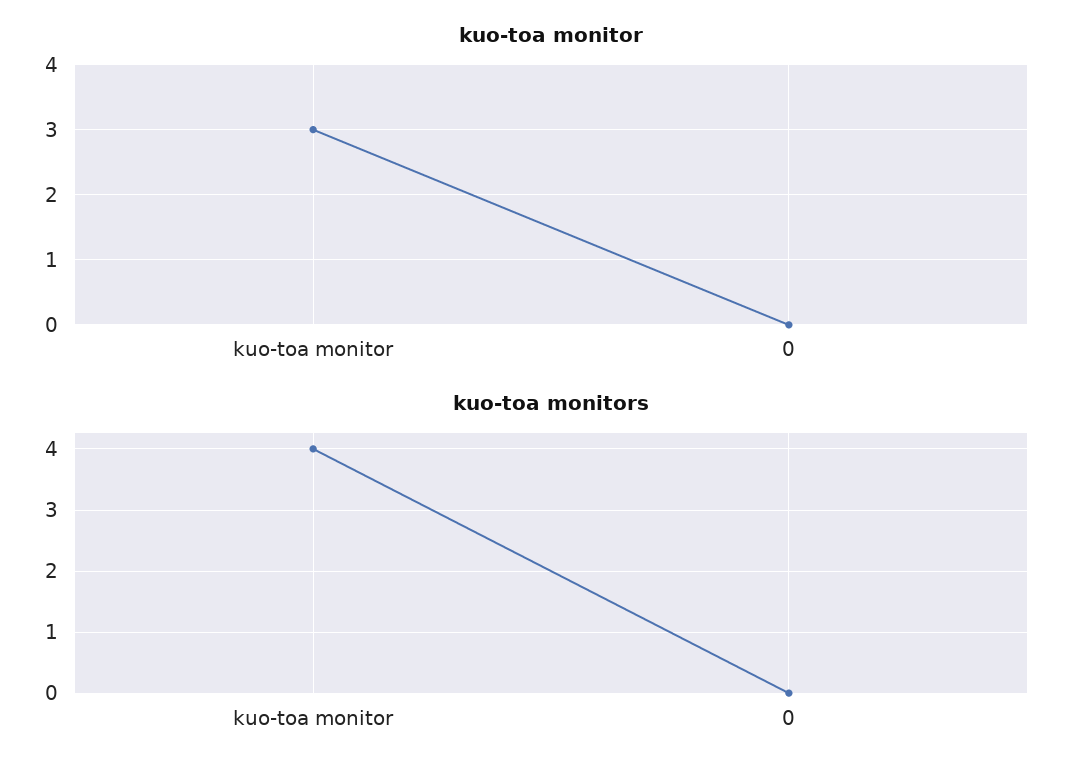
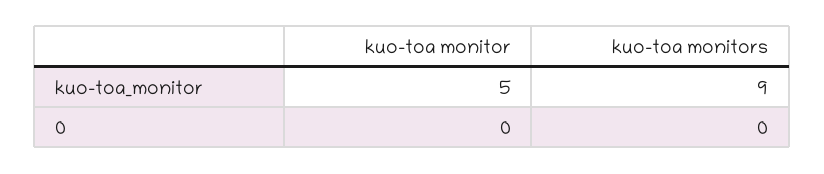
  {
    "kuo-toa monitor": {
-     "kuo-toa monitor": 3,
+     "kuo-toa monitor": 5,
      "0": 0
    },
    "kuo-toa monitors": {
-     "kuo-toa monitor": 4,
+     "kuo-toa monitor": 9,
      "0": 0
    }
  }

